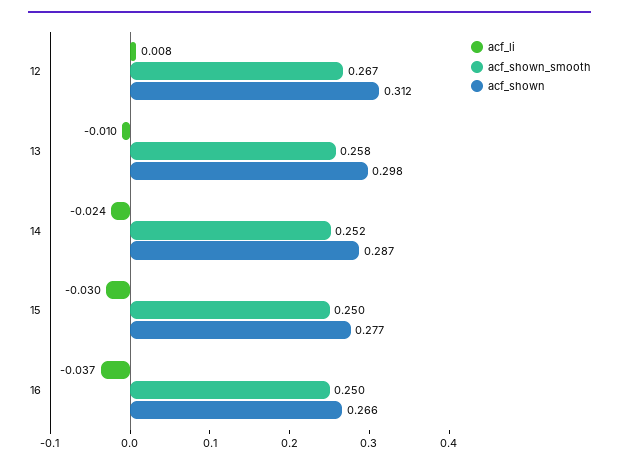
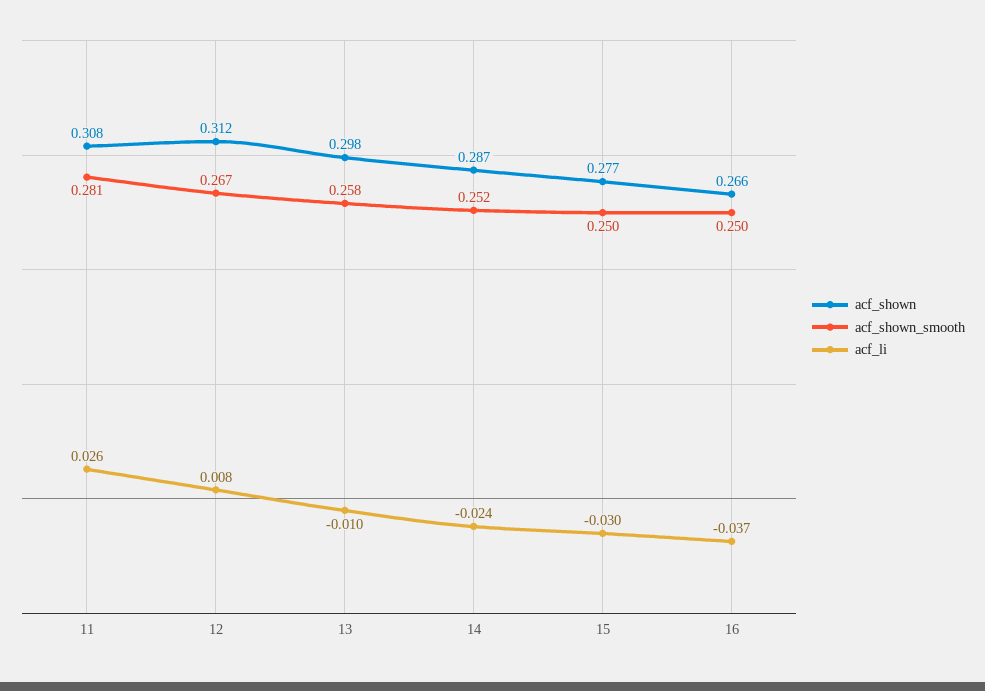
  {
    "acf_li": {
      "12": 0.008,
      "13": -0.01,
      "14": -0.024,
      "15": -0.03,
-     "16": -0.037
+     "16": -0.037,
+     "11": 0.026
    },
    "acf_shown_smooth": {
      "12": 0.267,
      "13": 0.258,
      "14": 0.252,
      "15": 0.25,
-     "16": 0.25
+     "16": 0.25,
+     "11": 0.281
    },
    "acf_shown": {
      "12": 0.312,
      "13": 0.298,
      "14": 0.287,
      "15": 0.277,
-     "16": 0.266
+     "16": 0.266,
+     "11": 0.308
    }
  }

